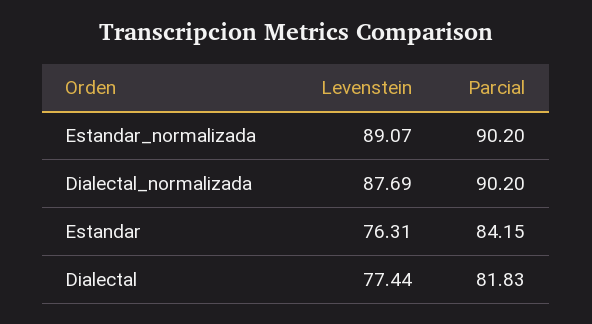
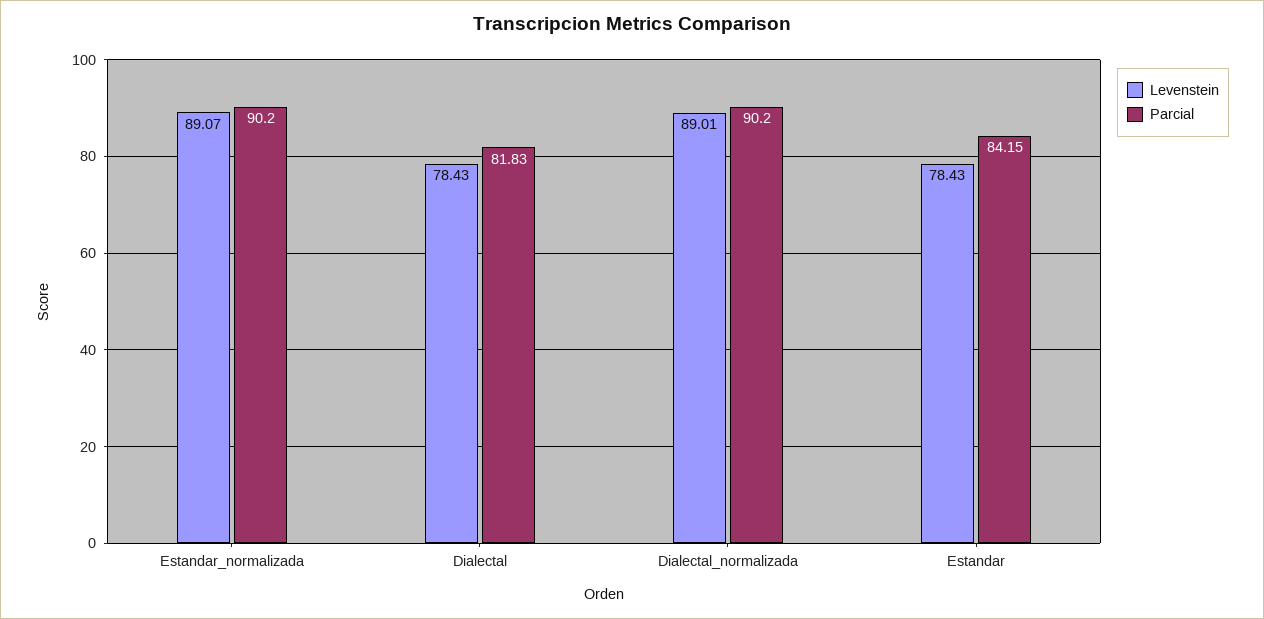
  {
    "Levenstein": {
      "Estandar_normalizada": 89.07,
-     "Dialectal_normalizada": 87.69,
+     "Dialectal_normalizada": 89.01,
-     "Estandar": 76.31,
+     "Estandar": 78.43,
-     "Dialectal": 77.44
+     "Dialectal": 78.43
    },
    "Parcial": {
      "Estandar_normalizada": 90.2,
      "Dialectal_normalizada": 90.2,
      "Estandar": 84.15,
      "Dialectal": 81.83
    }
  }

